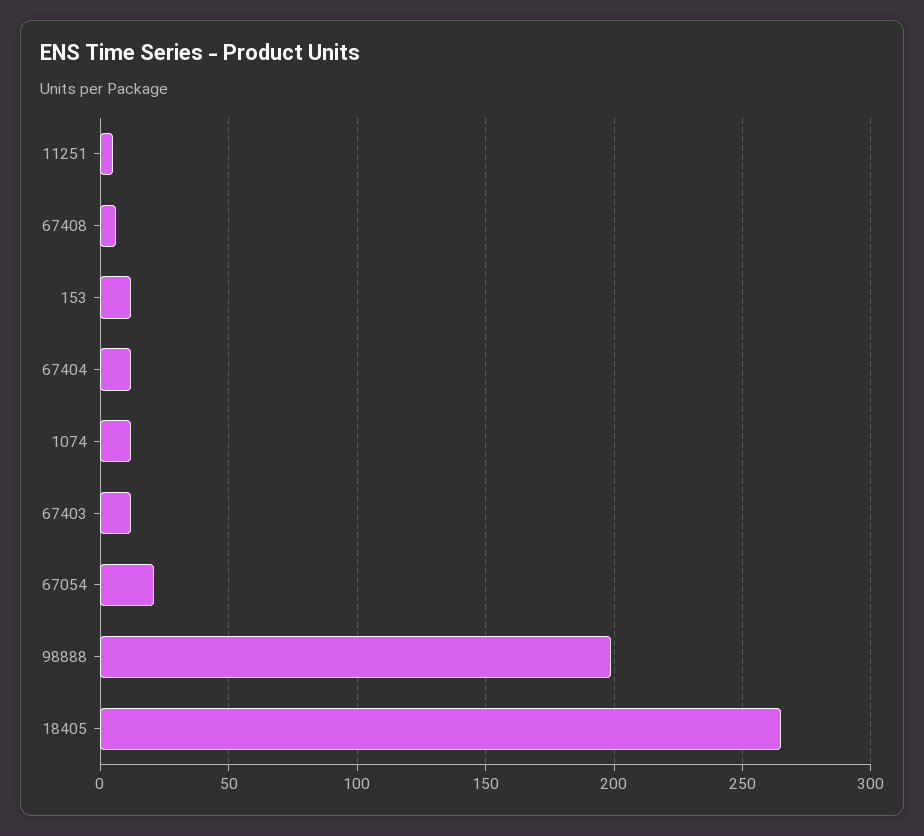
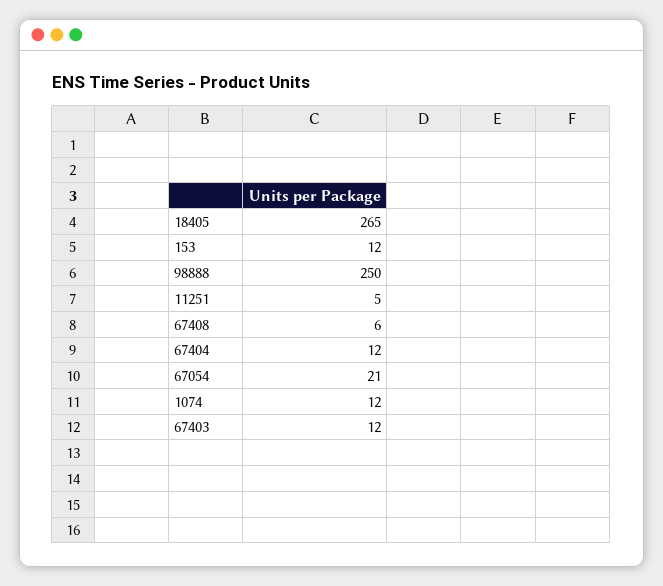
  {
    "11251": 5,
    "67408": 6,
    "153": 12,
    "67404": 12,
    "1074": 12,
    "67403": 12,
    "67054": 21,
-   "98888": 200,
+   "98888": 250,
    "18405": 265
  }

